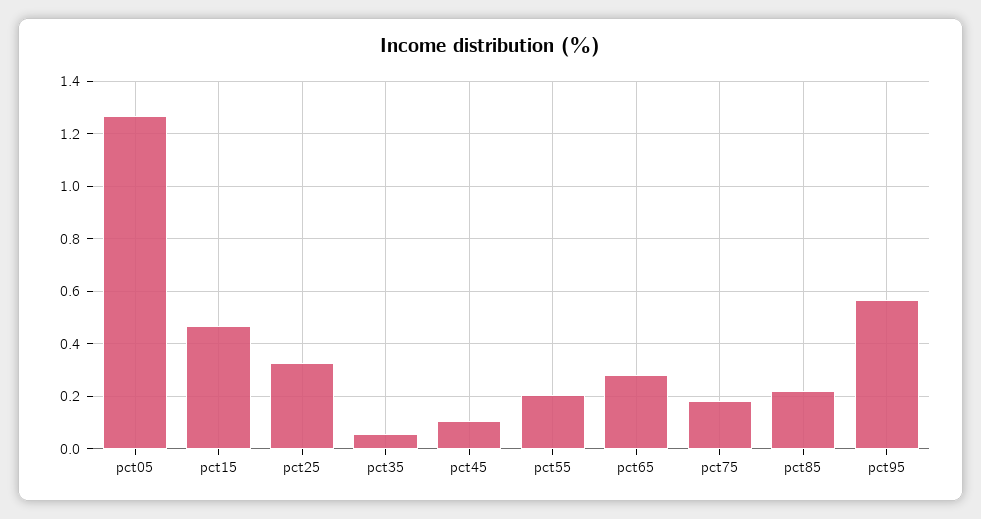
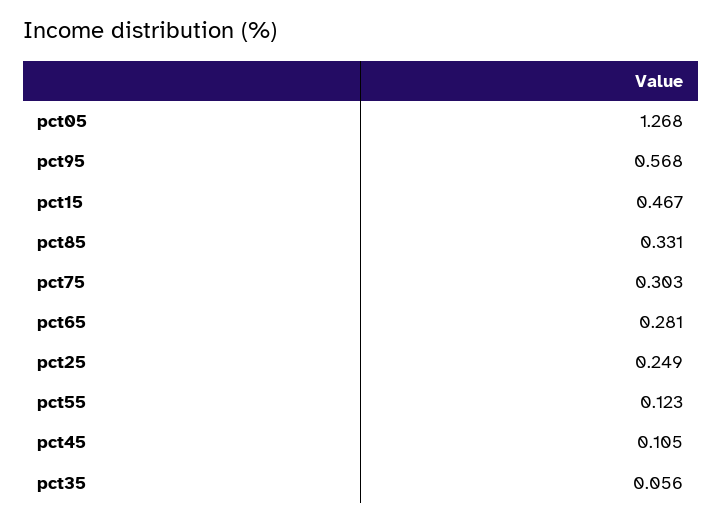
  {
    "pct05": 1.268,
    "pct15": 0.467,
-   "pct25": 0.325,
+   "pct25": 0.249,
    "pct35": 0.056,
    "pct45": 0.105,
-   "pct55": 0.2,
+   "pct55": 0.123,
    "pct65": 0.281,
-   "pct75": 0.175,
+   "pct75": 0.303,
-   "pct85": 0.225,
+   "pct85": 0.331,
    "pct95": 0.568
  }

